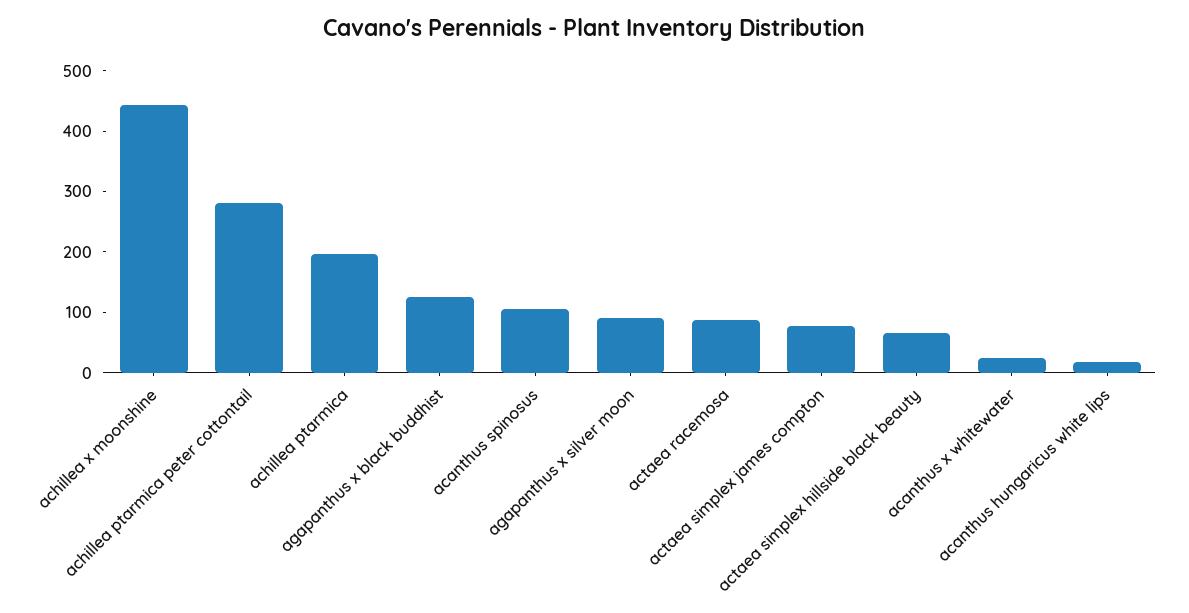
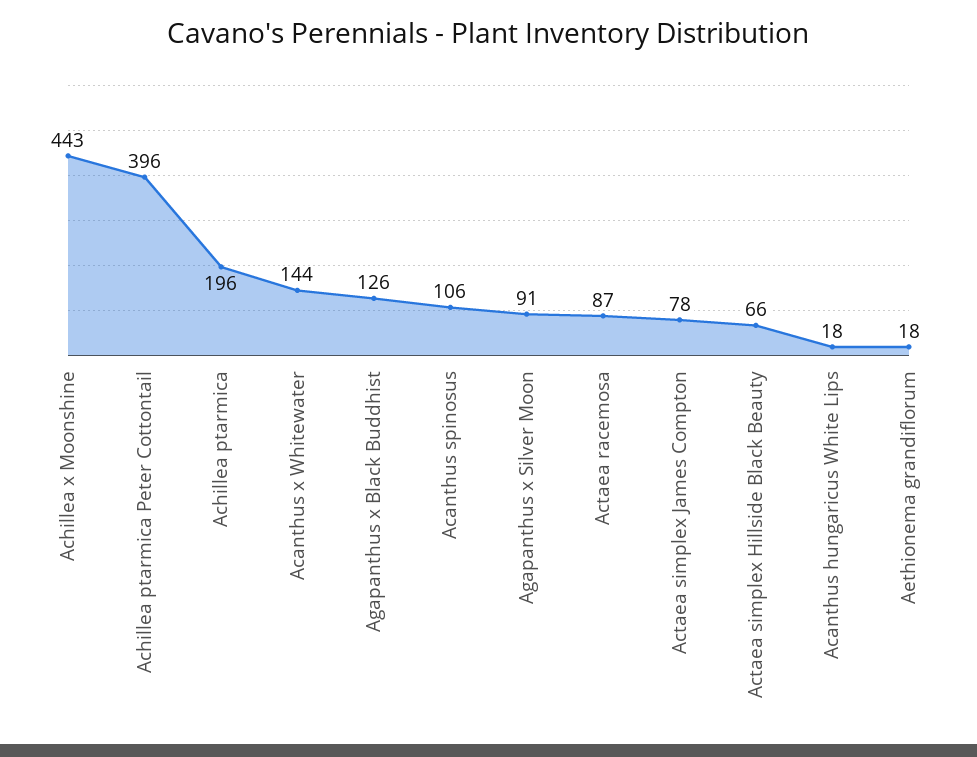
  {
    "achillea x moonshine": 443,
-   "achillea ptarmica peter cottontail": 280,
+   "achillea ptarmica peter cottontail": 396,
    "achillea ptarmica": 196,
    "agapanthus x black buddhist": 126,
    "acanthus spinosus": 106,
    "agapanthus x silver moon": 91,
    "actaea racemosa": 87,
    "actaea simplex james compton": 78,
    "actaea simplex hillside black beauty": 66,
-   "acanthus x whitewater": 20,
+   "acanthus x whitewater": 144,
-   "acanthus hungaricus white lips": 18
+   "acanthus hungaricus white lips": 18,
+   "Aethionema grandiflorum": 18
  }

